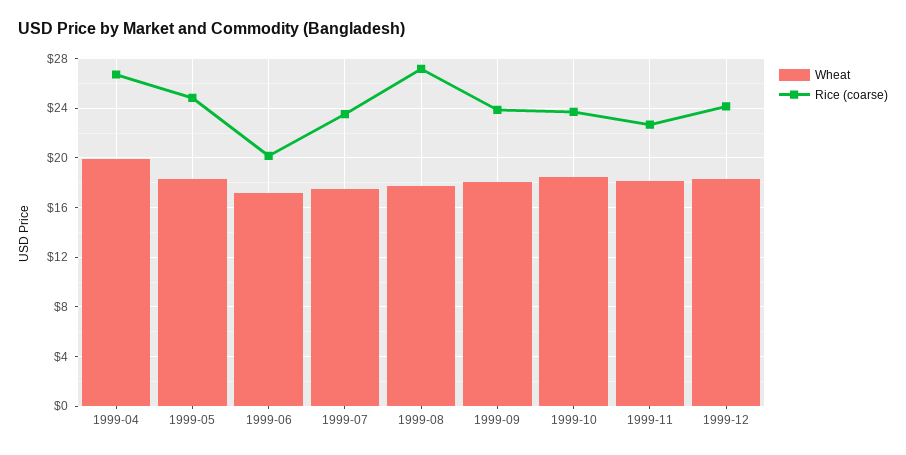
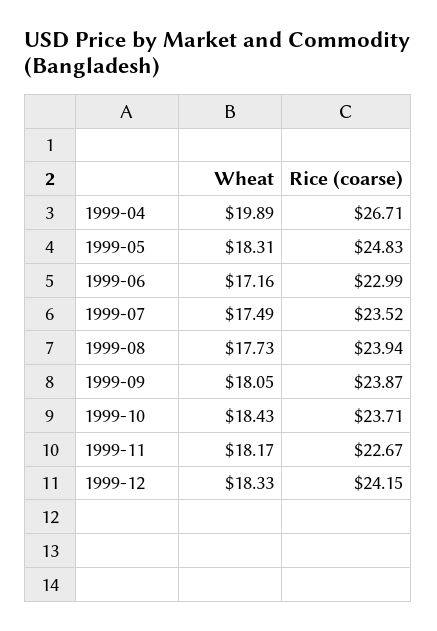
  {
    "Wheat": {
      "1999-04": 19.89,
      "1999-05": 18.31,
      "1999-06": 17.16,
      "1999-07": 17.49,
      "1999-08": 17.73,
      "1999-09": 18.05,
      "1999-10": 18.43,
      "1999-11": 18.17,
      "1999-12": 18.33
    },
    "Rice (coarse)": {
      "1999-04": 26.71,
      "1999-05": 24.83,
-     "1999-06": 20,
+     "1999-06": 22.99,
      "1999-07": 23.52,
-     "1999-08": 27,
+     "1999-08": 23.94,
      "1999-09": 23.87,
      "1999-10": 23.71,
      "1999-11": 22.67,
      "1999-12": 24.15
    }
  }

